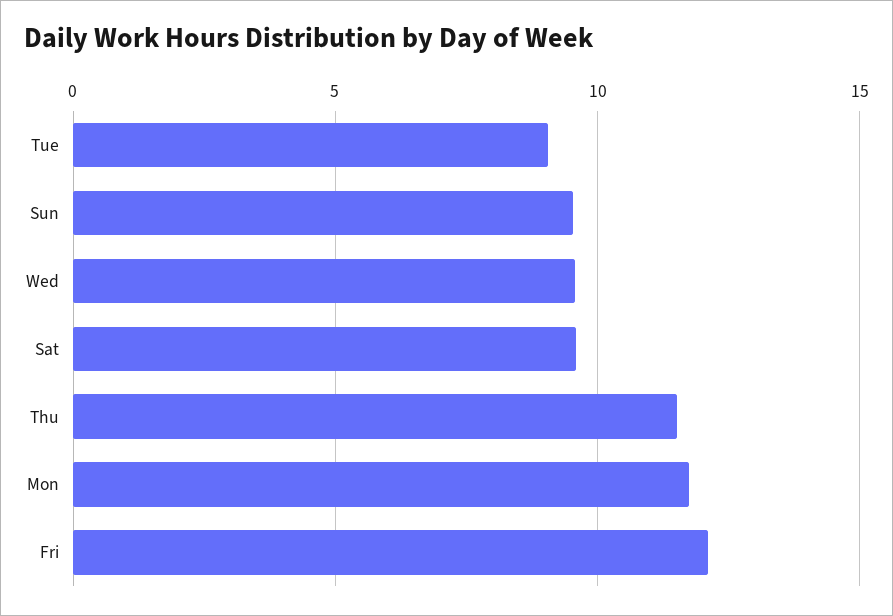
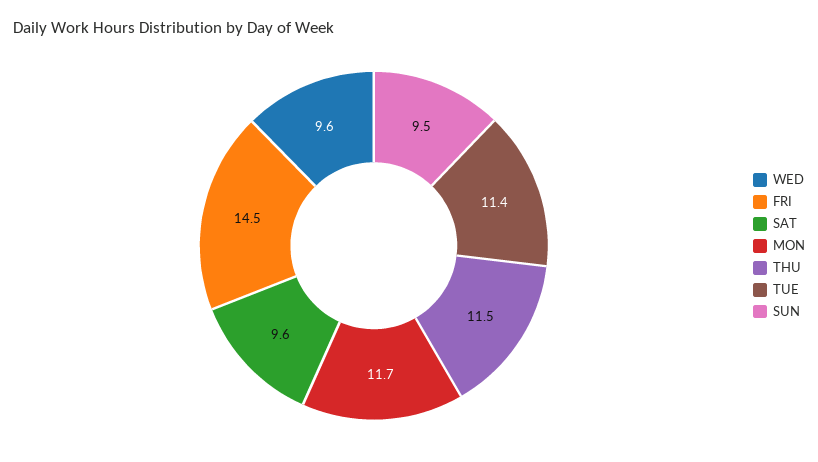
  {
-   "Tue": 9,
+   "Tue": 11.4,
    "Sun": 9.5,
    "Wed": 9.6,
    "Sat": 9.6,
    "Thu": 11.5,
    "Mon": 11.7,
-   "Fri": 12
+   "Fri": 14.5
  }

